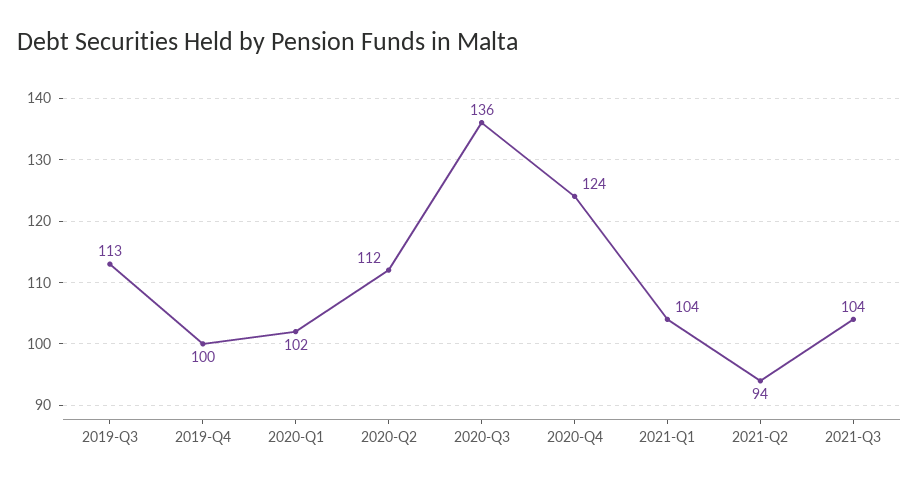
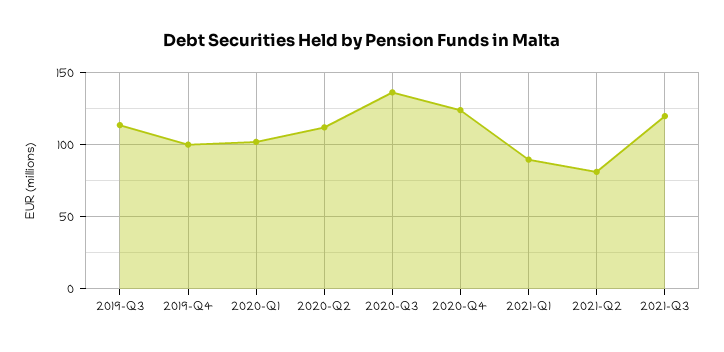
  {
    "2019-Q3": 113,
    "2019-Q4": 100,
    "2020-Q1": 102,
    "2020-Q2": 112,
    "2020-Q3": 136,
    "2020-Q4": 124,
-   "2021-Q1": 104,
+   "2021-Q1": 90,
-   "2021-Q2": 94,
+   "2021-Q2": 80,
-   "2021-Q3": 104
+   "2021-Q3": 120
  }

